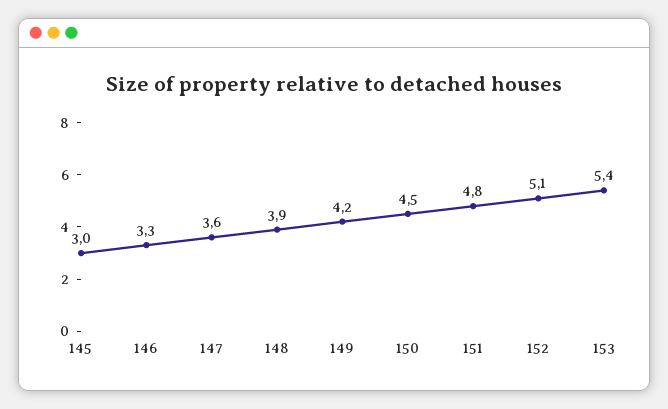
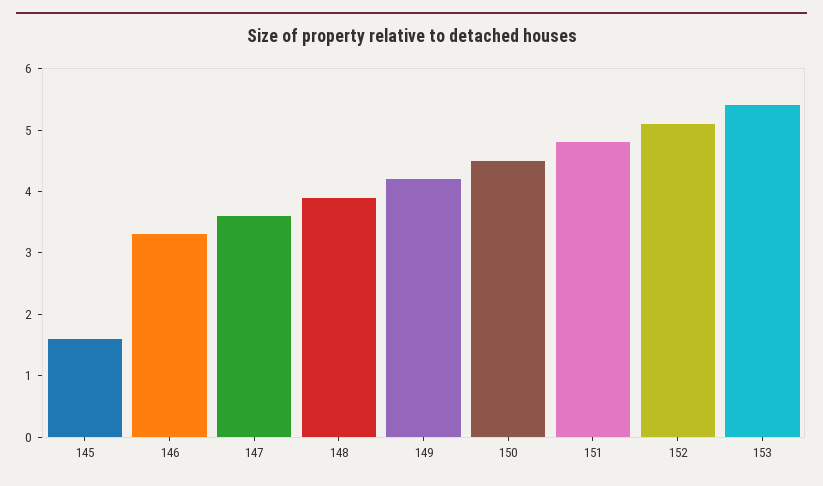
  {
-   "145": 3,
+   "145": 1.5,
    "146": 3.3,
    "147": 3.6,
    "148": 3.9,
    "149": 4.2,
    "150": 4.5,
    "151": 4.8,
    "152": 5.1,
    "153": 5.4
  }

